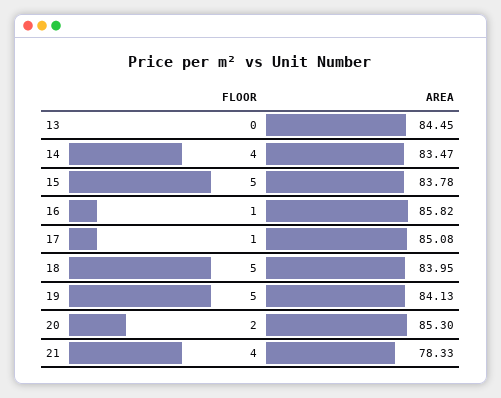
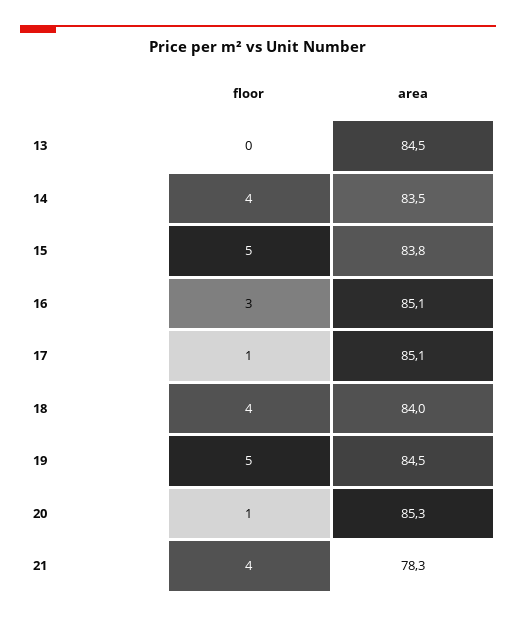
  {
    "FLOOR": {
      "13": 0,
      "14": 4,
      "15": 5,
-     "16": 1,
+     "16": 3,
      "17": 1,
-     "18": 5,
+     "18": 4,
      "19": 5,
-     "20": 2,
+     "20": 1,
      "21": 4
    },
    "AREA": {
      "13": 84.45,
      "14": 83.47,
      "15": 83.78,
-     "16": 85.82,
+     "16": 85.1,
      "17": 85.08,
      "18": 83.95,
-     "19": 84.13,
+     "19": 84.5,
      "20": 85.3,
      "21": 78.33
    }
  }

